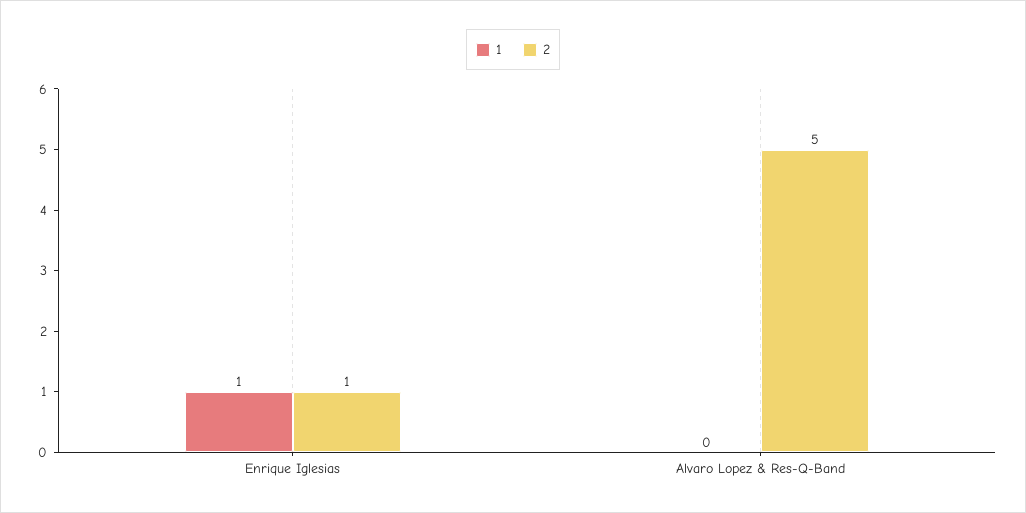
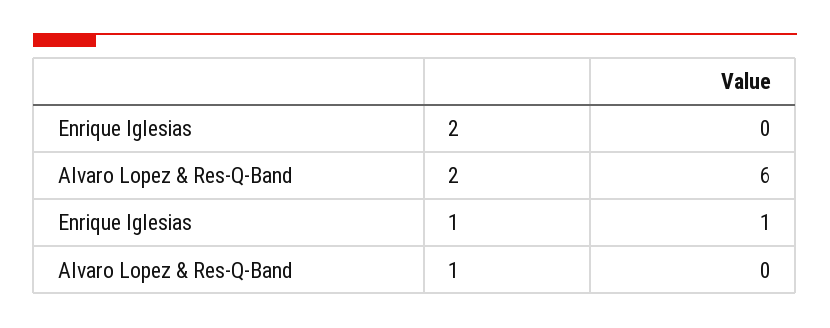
  {
    "1": {
      "Enrique Iglesias": 1,
      "Alvaro Lopez & Res-Q-Band": 0
    },
    "2": {
-     "Enrique Iglesias": 1,
+     "Enrique Iglesias": 0,
-     "Alvaro Lopez & Res-Q-Band": 5
+     "Alvaro Lopez & Res-Q-Band": 6
    }
  }

